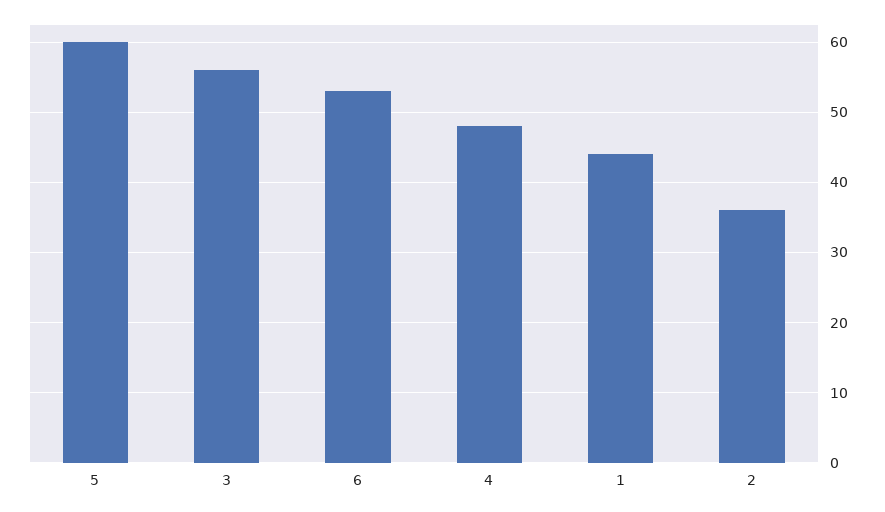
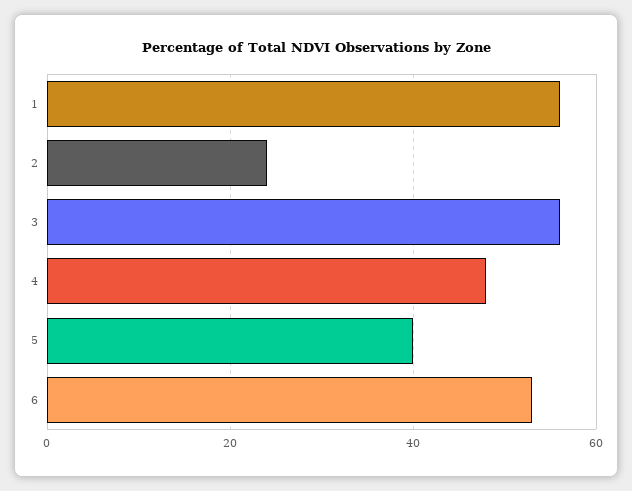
  {
-   "5": 60,
+   "5": 40,
    "3": 56,
    "6": 53,
    "4": 48,
-   "1": 44,
+   "1": 55,
-   "2": 36
+   "2": 25
  }

